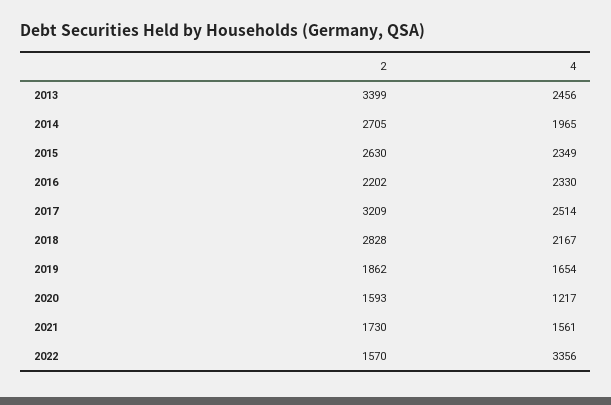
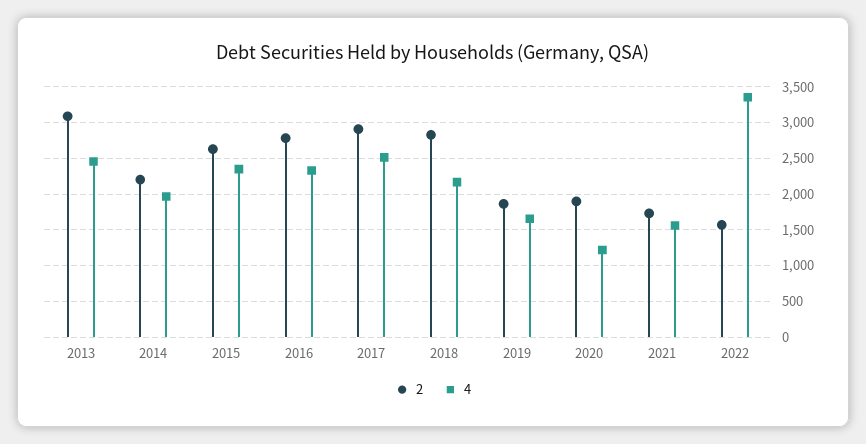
  {
    "2": {
-     "2013": 3399,
+     "2013": 3100,
-     "2014": 2705,
+     "2014": 2200,
      "2015": 2630,
-     "2016": 2202,
+     "2016": 2800,
-     "2017": 3209,
+     "2017": 2900,
      "2018": 2828,
      "2019": 1862,
-     "2020": 1593,
+     "2020": 1900,
      "2021": 1730,
      "2022": 1570
    },
    "4": {
      "2013": 2456,
      "2014": 1965,
      "2015": 2349,
      "2016": 2330,
      "2017": 2514,
      "2018": 2167,
      "2019": 1654,
      "2020": 1217,
      "2021": 1561,
      "2022": 3356
    }
  }

